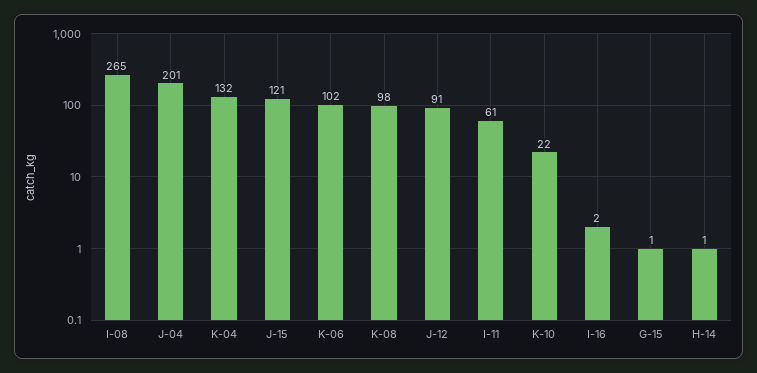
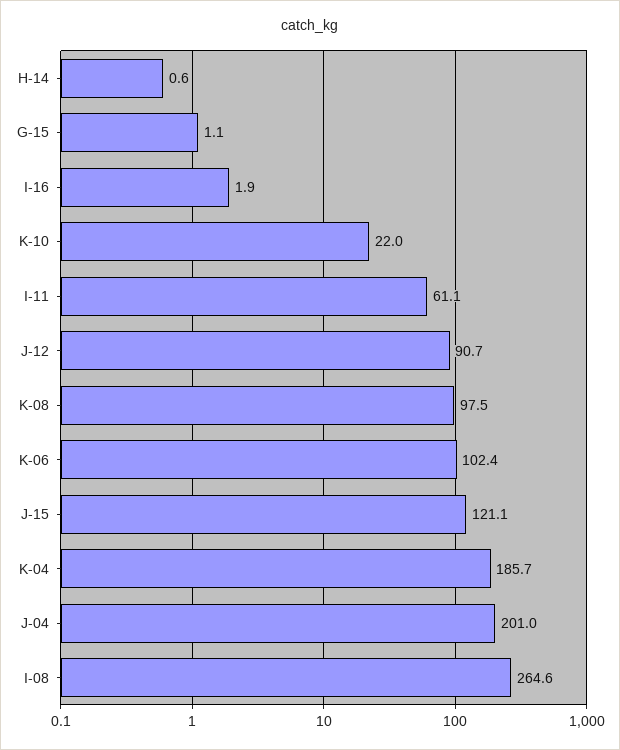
  {
    "I-08": 264.6,
    "J-04": 201,
-   "K-04": 132,
+   "K-04": 185.7,
    "J-15": 121.1,
    "K-06": 102.4,
    "K-08": 97.5,
    "J-12": 90.7,
    "I-11": 61.1,
    "K-10": 22,
    "I-16": 1.9,
    "G-15": 1.1,
    "H-14": 0.6
  }

